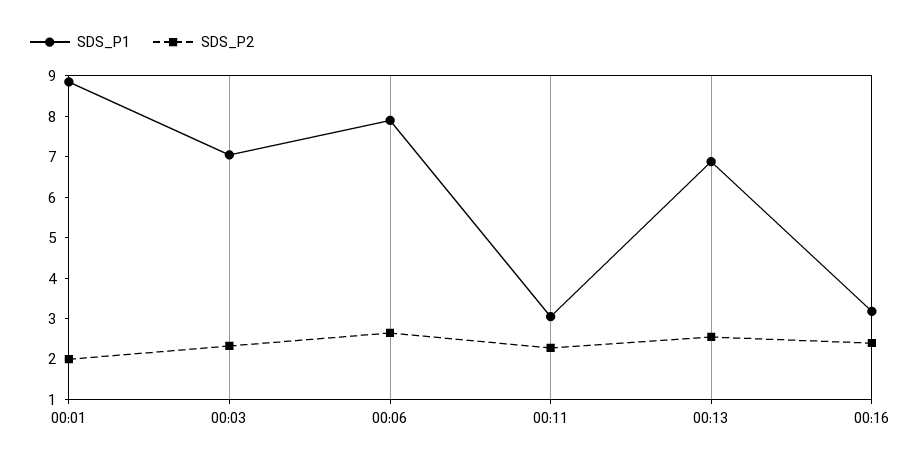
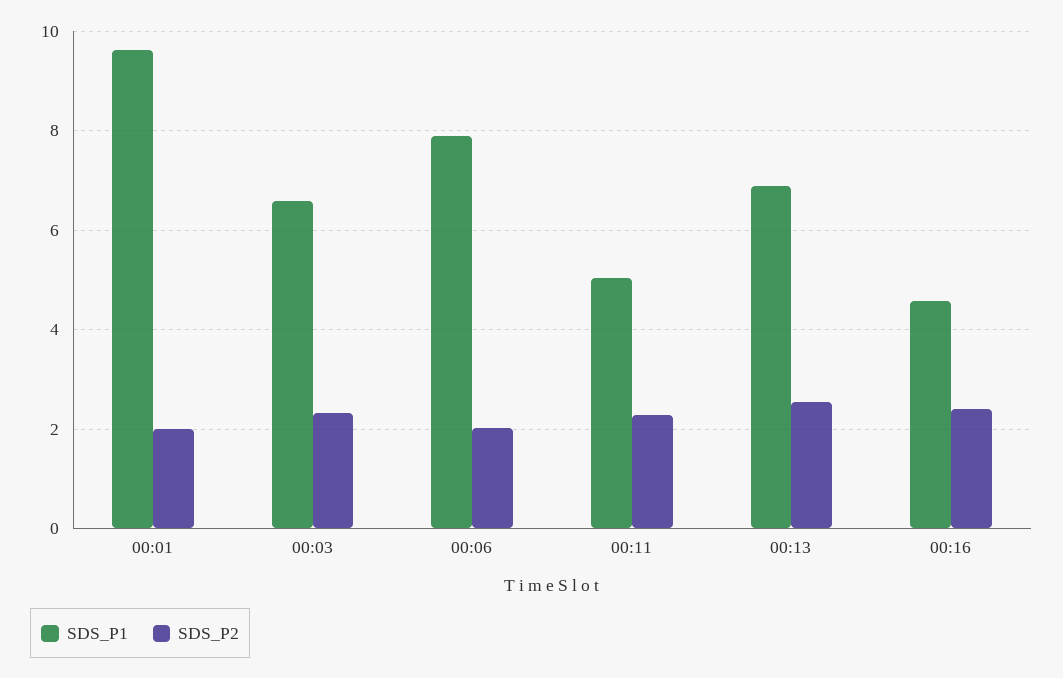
  {
    "SDS_P1": {
-     "00:01": 8.8,
+     "00:01": 9.6,
-     "00:03": 7,
+     "00:03": 6.6,
      "00:06": 8,
-     "00:11": 3,
+     "00:11": 5,
      "00:13": 6.8,
-     "00:16": 3.2
+     "00:16": 4.6
    },
    "SDS_P2": {
      "00:01": 2,
      "00:03": 2.4,
-     "00:06": 2.6,
+     "00:06": 2,
      "00:11": 2.2,
      "00:13": 2.6,
      "00:16": 2.4
    }
  }

